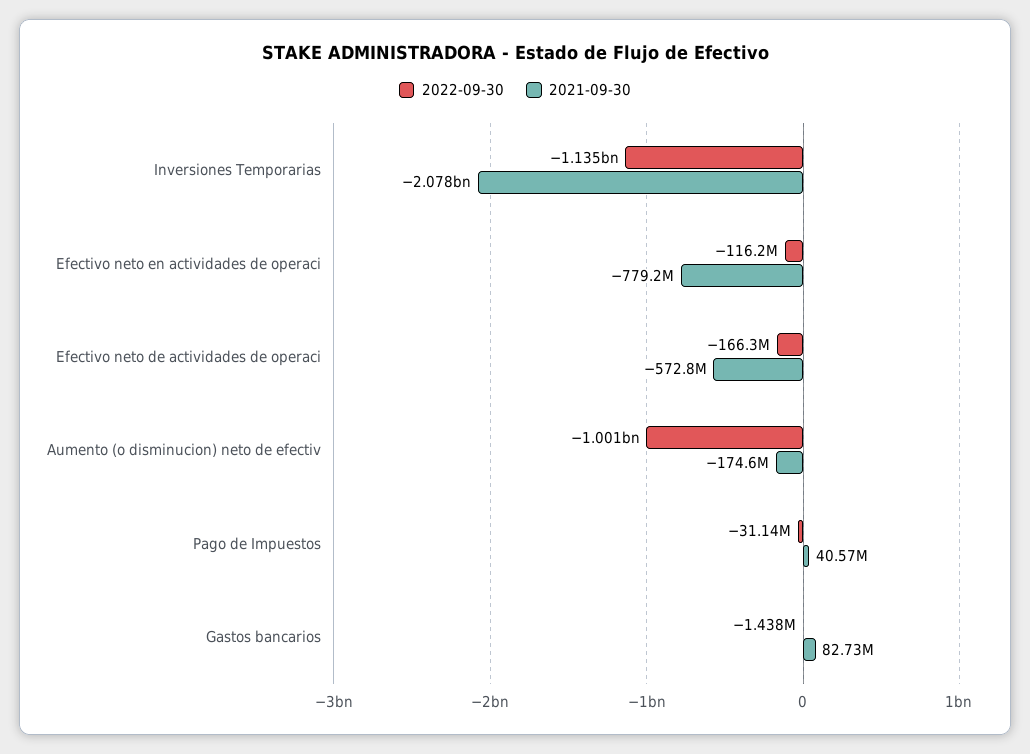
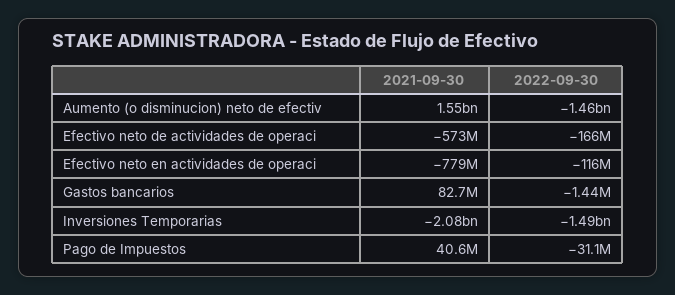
  {
    "2022-09-30": {
-     "Inversiones Temporarias": -1135000000,
+     "Inversiones Temporarias": -1490000000,
      "Efectivo neto en actividades de operaci": -116200000,
      "Efectivo neto de actividades de operaci": -166300000,
-     "Aumento (o disminucion) neto de efectiv": -1001000000,
+     "Aumento (o disminucion) neto de efectiv": -1460000000,
      "Pago de Impuestos": -31140000,
      "Gastos bancarios": -1438000
    },
    "2021-09-30": {
      "Inversiones Temporarias": -2078000000,
      "Efectivo neto en actividades de operaci": -779200000,
      "Efectivo neto de actividades de operaci": -572800000,
-     "Aumento (o disminucion) neto de efectiv": -174600000,
+     "Aumento (o disminucion) neto de efectiv": 1550000000,
      "Pago de Impuestos": 40570000,
      "Gastos bancarios": 82730000
    }
  }

